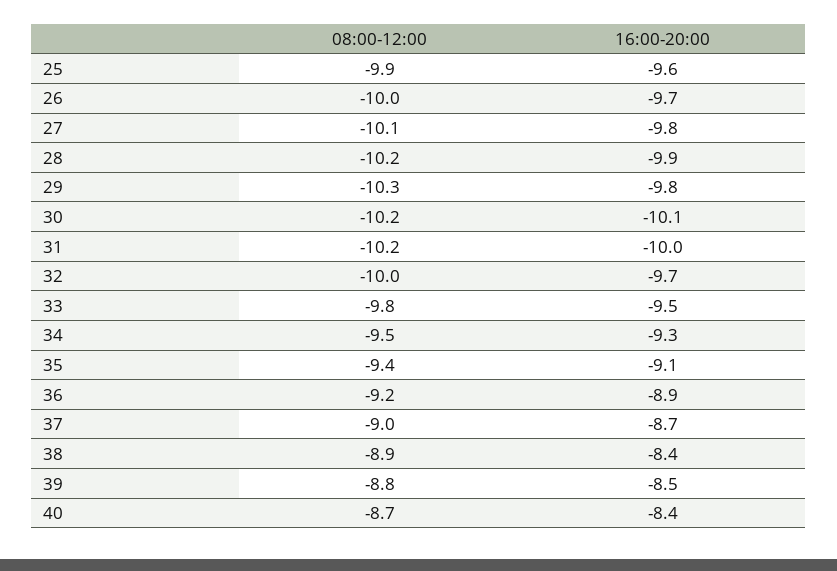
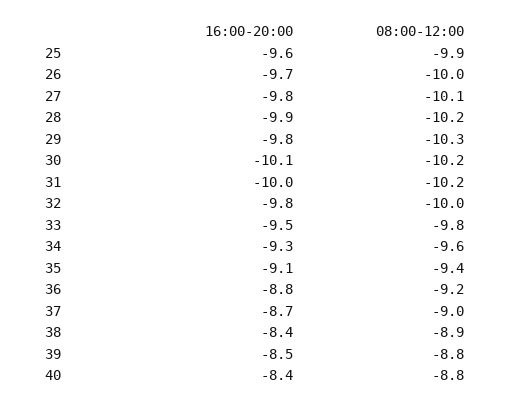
  {
    "08:00-12:00": {
      "25": -9.9,
      "26": -10,
      "27": -10.1,
      "28": -10.2,
      "29": -10.3,
      "30": -10.2,
      "31": -10.2,
      "32": -10,
      "33": -9.8,
-     "34": -9.5,
+     "34": -9.6,
      "35": -9.4,
      "36": -9.2,
      "37": -9,
      "38": -8.9,
      "39": -8.8,
-     "40": -8.7
+     "40": -8.8
    },
    "16:00-20:00": {
      "25": -9.6,
      "26": -9.7,
      "27": -9.8,
      "28": -9.9,
      "29": -9.8,
      "30": -10.1,
      "31": -10,
-     "32": -9.7,
+     "32": -9.8,
      "33": -9.5,
      "34": -9.3,
      "35": -9.1,
-     "36": -8.9,
+     "36": -8.8,
      "37": -8.7,
      "38": -8.4,
      "39": -8.5,
      "40": -8.4
    }
  }

